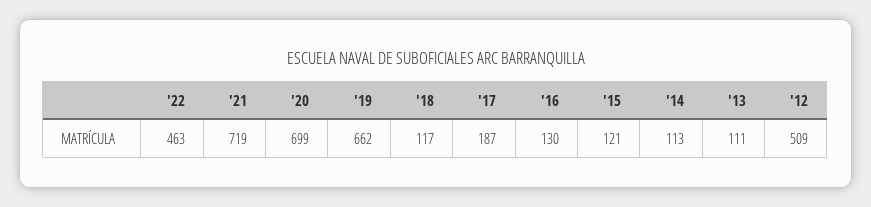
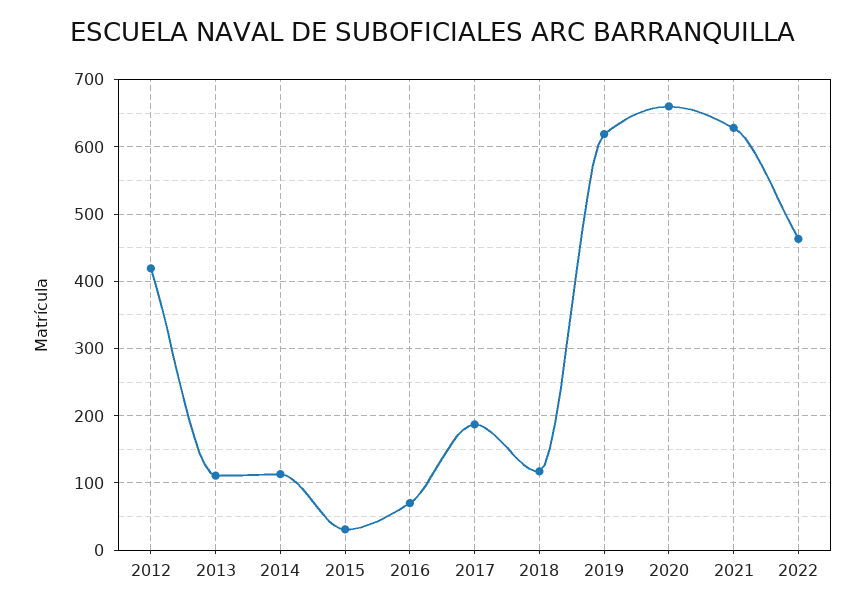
  {
    "'22": 463,
-   "'21": 719,
+   "'21": 630,
-   "'20": 699,
+   "'20": 660,
-   "'19": 662,
+   "'19": 620,
    "'18": 117,
    "'17": 187,
-   "'16": 130,
+   "'16": 70,
-   "'15": 121,
+   "'15": 30,
    "'14": 113,
    "'13": 111,
-   "'12": 509
+   "'12": 420
  }

